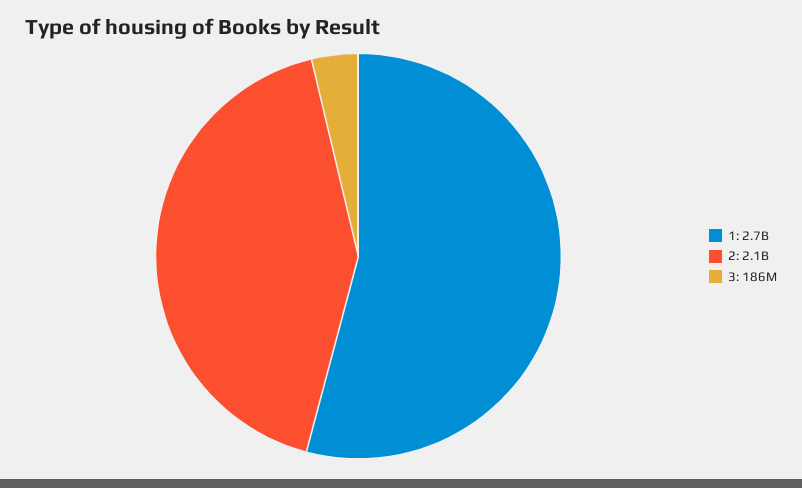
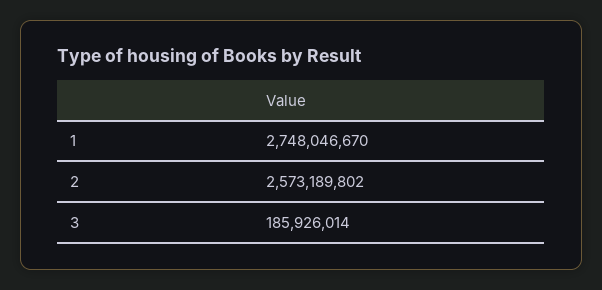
  {
    "1": 2748046670,
-   "2": 2100000000,
+   "2": 2573189802,
    "3": 185926014
  }

